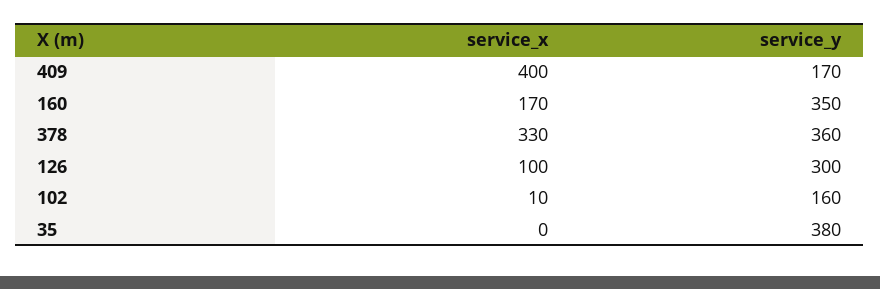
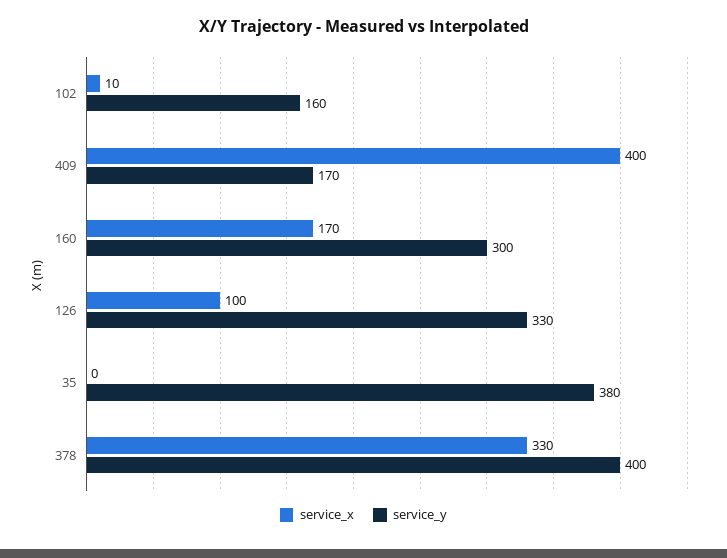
  {
    "service_x": {
      "409": 400,
      "160": 170,
      "378": 330,
      "126": 100,
      "102": 10,
      "35": 0
    },
    "service_y": {
      "409": 170,
-     "160": 350,
+     "160": 300,
-     "378": 360,
+     "378": 400,
-     "126": 300,
+     "126": 330,
      "102": 160,
      "35": 380
    }
  }

